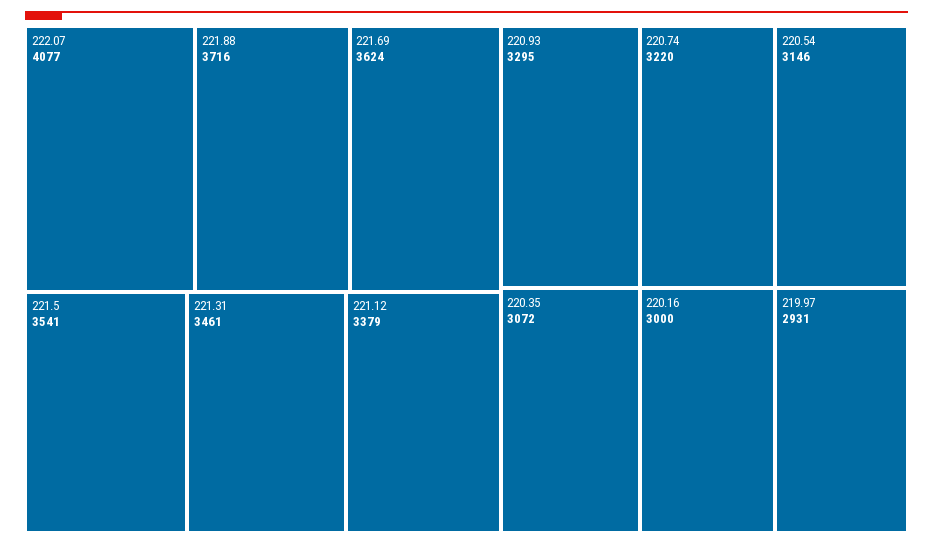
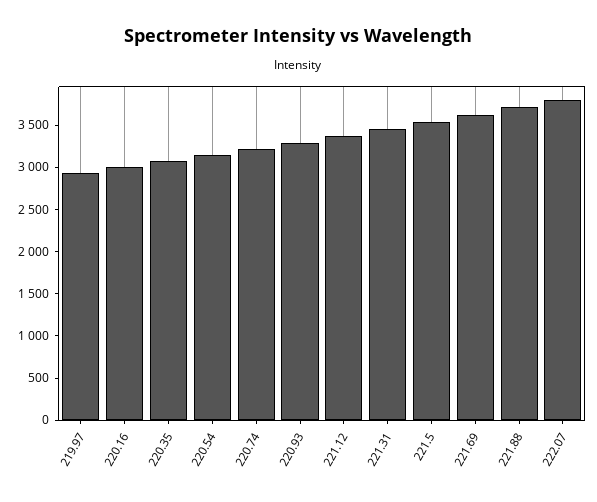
  {
-   "222.07": 4077,
+   "222.07": 3800,
    "221.88": 3716,
    "221.69": 3624,
    "221.5": 3541,
    "221.31": 3461,
    "221.12": 3379,
    "220.93": 3295,
    "220.74": 3220,
    "220.54": 3146,
    "220.35": 3072,
    "220.16": 3000,
    "219.97": 2931
  }

